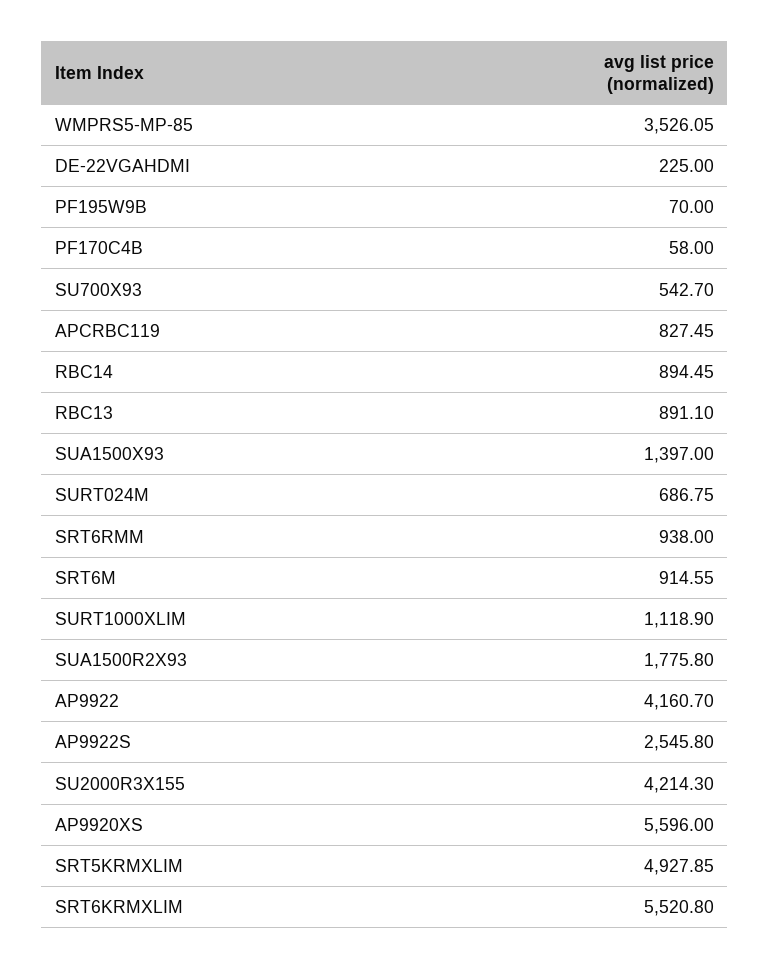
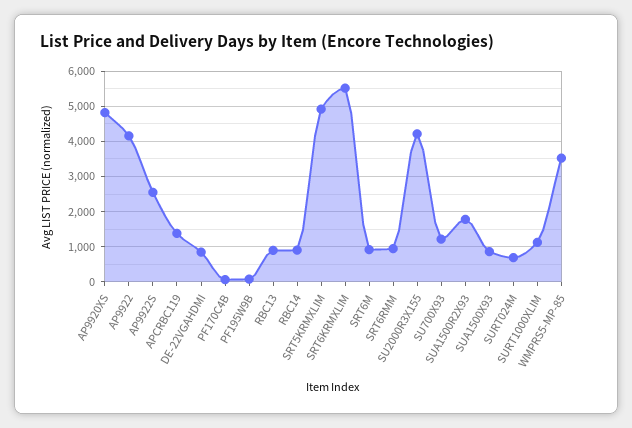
  {
    "WMPRS5-MP-85": 3526.05,
-   "DE-22VGAHDMI": 225,
+   "DE-22VGAHDMI": 800,
    "PF195W9B": 70,
    "PF170C4B": 58,
-   "SU700X93": 542.7,
+   "SU700X93": 1200,
-   "APCRBC119": 827.45,
+   "APCRBC119": 1400,
    "RBC14": 894.45,
    "RBC13": 891.1,
-   "SUA1500X93": 1397,
+   "SUA1500X93": 800,
    "SURT024M": 686.75,
    "SRT6RMM": 938,
    "SRT6M": 914.55,
    "SURT1000XLIM": 1118.9,
    "SUA1500R2X93": 1775.8,
    "AP9922": 4160.7,
    "AP9922S": 2545.8,
    "SU2000R3X155": 4214.3,
-   "AP9920XS": 5596,
+   "AP9920XS": 4800,
    "SRT5KRMXLIM": 4927.85,
    "SRT6KRMXLIM": 5520.8
  }

